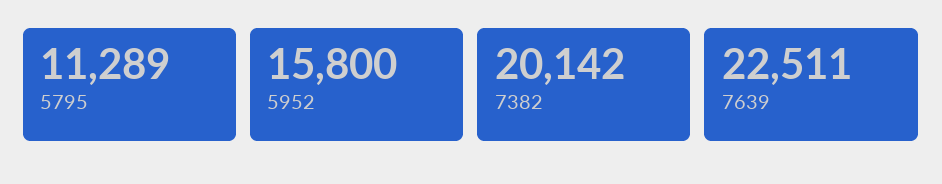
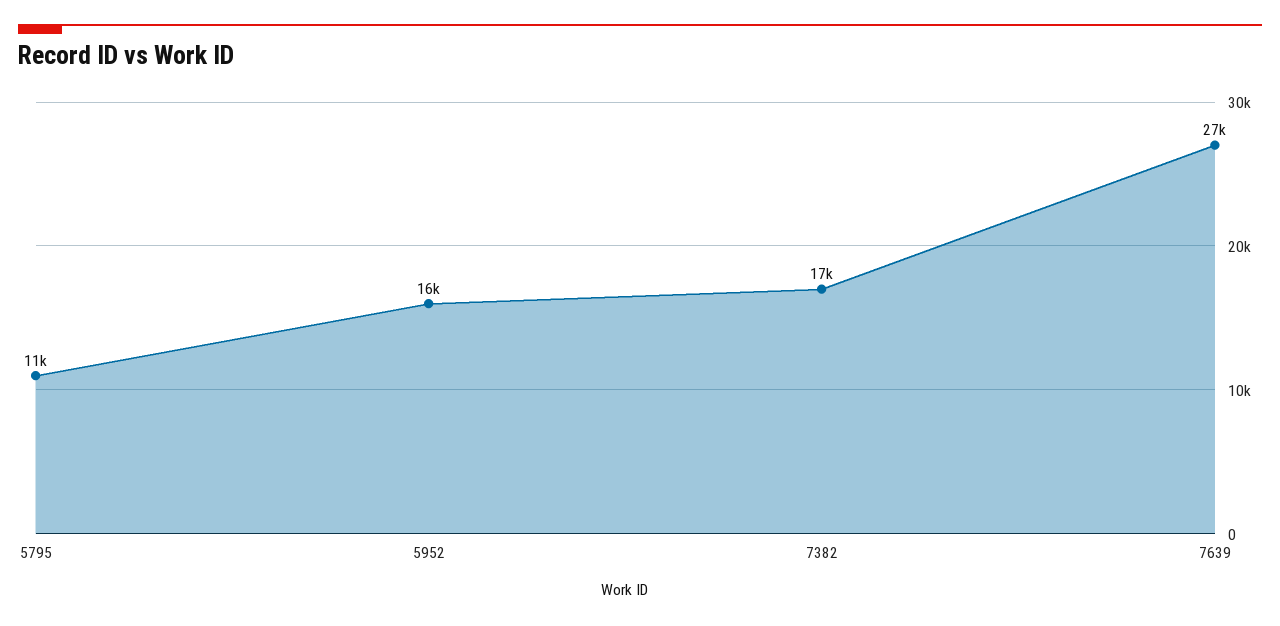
  {
    "5795": 11289,
    "5952": 15800,
-   "7382": 20142,
+   "7382": 17000,
-   "7639": 22511
+   "7639": 27000
  }

